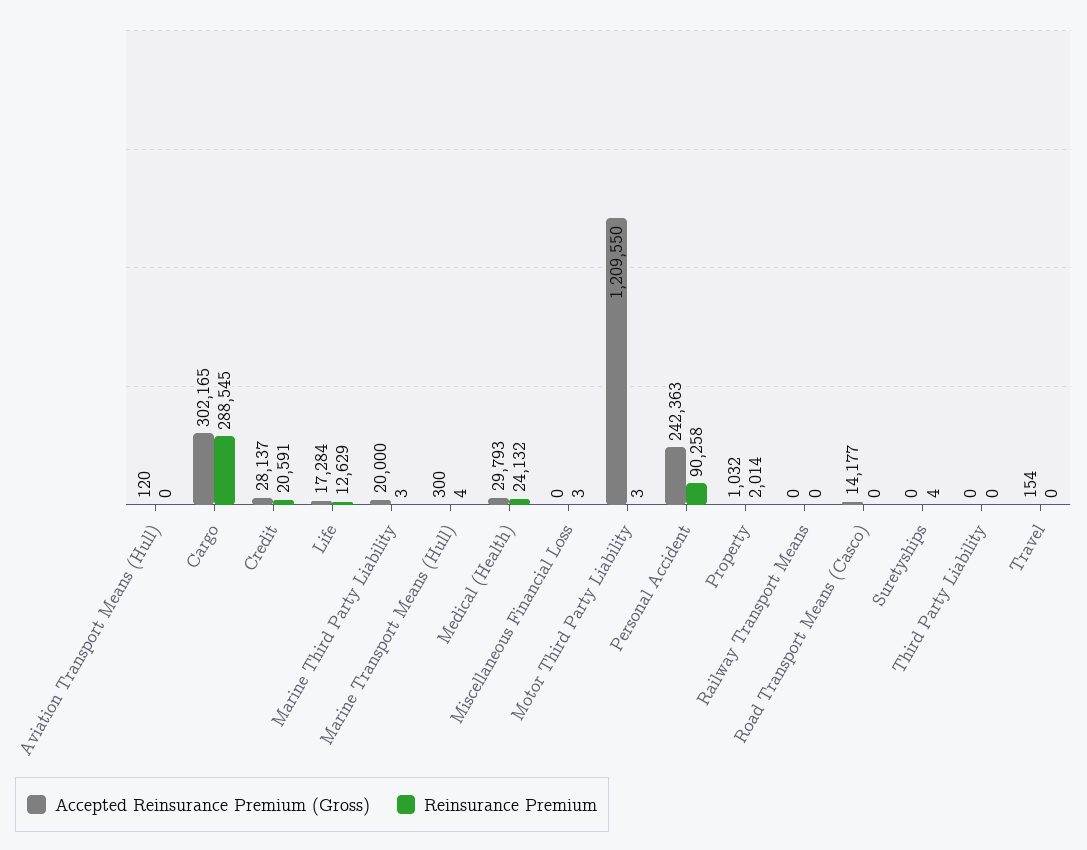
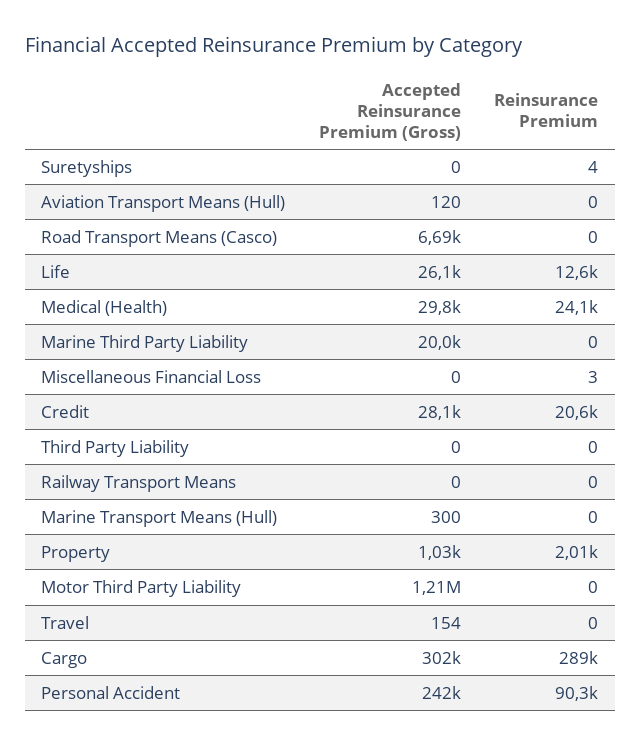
  {
    "Accepted Reinsurance Premium (Gross)": {
      "Aviation Transport Means (Hull)": 120,
      "Cargo": 302165,
      "Credit": 28137,
-     "Life": 17284,
+     "Life": 26100,
      "Marine Third Party Liability": 20000,
      "Marine Transport Means (Hull)": 300,
      "Medical (Health)": 29793,
      "Miscellaneous Financial Loss": 0,
      "Motor Third Party Liability": 1209550,
      "Personal Accident": 242363,
      "Property": 1032,
      "Railway Transport Means": 0,
-     "Road Transport Means (Casco)": 14177,
+     "Road Transport Means (Casco)": 6690,
      "Suretyships": 0,
      "Third Party Liability": 0,
      "Travel": 154
    },
    "Reinsurance Premium": {
      "Aviation Transport Means (Hull)": 0,
      "Cargo": 288545,
      "Credit": 20591,
      "Life": 12629,
-     "Marine Third Party Liability": 3,
+     "Marine Third Party Liability": 0,
-     "Marine Transport Means (Hull)": 4,
+     "Marine Transport Means (Hull)": 0,
      "Medical (Health)": 24132,
      "Miscellaneous Financial Loss": 3,
-     "Motor Third Party Liability": 3,
+     "Motor Third Party Liability": 0,
      "Personal Accident": 90258,
      "Property": 2014,
      "Railway Transport Means": 0,
      "Road Transport Means (Casco)": 0,
      "Suretyships": 4,
      "Third Party Liability": 0,
      "Travel": 0
    }
  }

